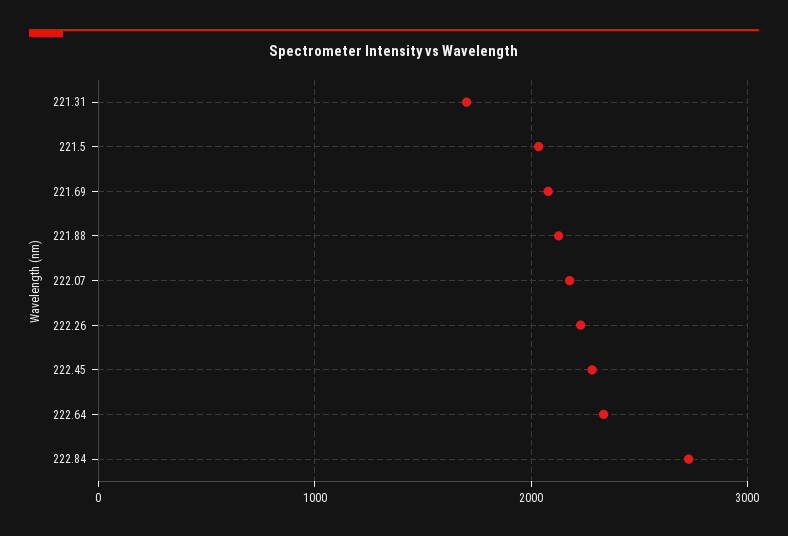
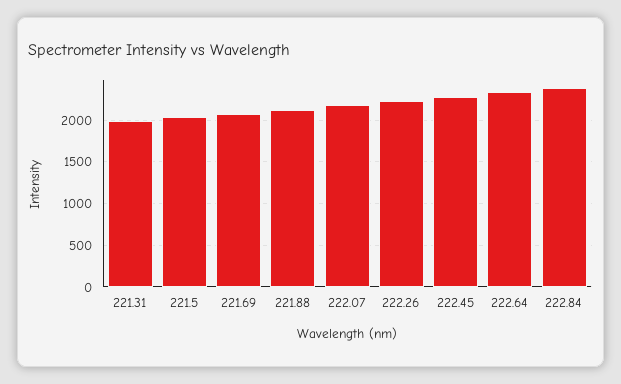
  {
-   "221.31": 1700,
+   "221.31": 2000,
    "221.5": 2000,
    "221.69": 2100,
    "221.88": 2100,
    "222.07": 2200,
    "222.26": 2200,
    "222.45": 2300,
    "222.64": 2300,
-   "222.84": 2700
+   "222.84": 2400
  }

